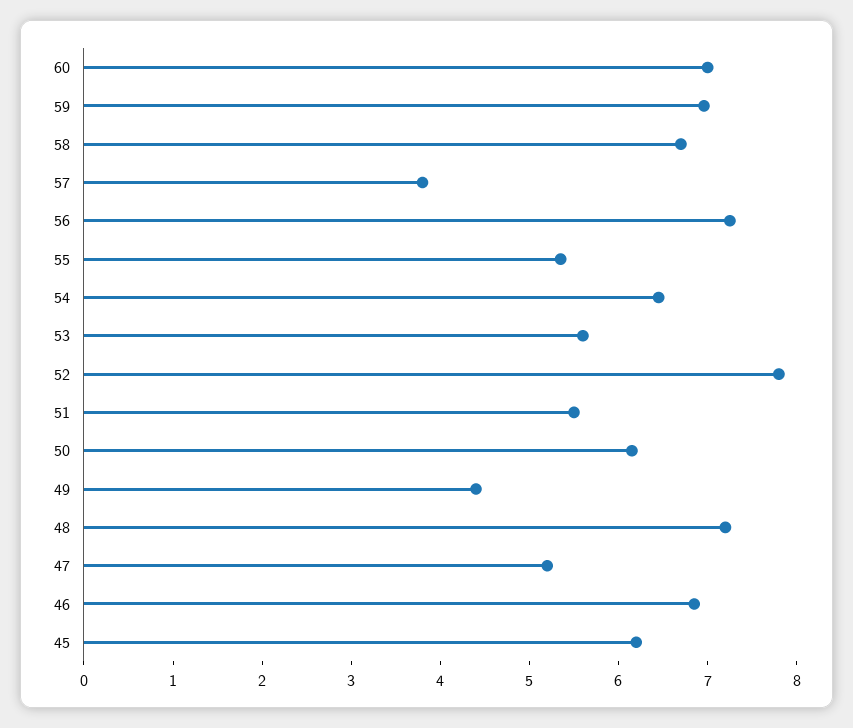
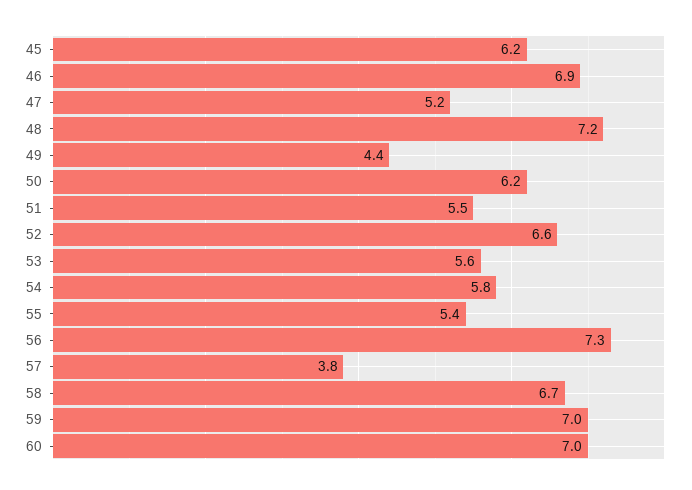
  {
    "60": 7,
    "59": 7,
    "58": 6.7,
    "57": 3.8,
    "56": 7.3,
    "55": 5.4,
-   "54": 6.4,
+   "54": 5.8,
    "53": 5.6,
-   "52": 7.8,
+   "52": 6.6,
    "51": 5.5,
    "50": 6.2,
    "49": 4.4,
    "48": 7.2,
    "47": 5.2,
    "46": 6.9,
    "45": 6.2
  }

